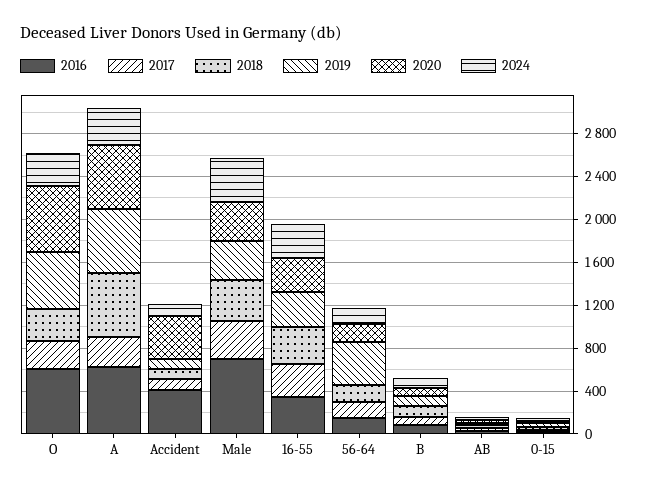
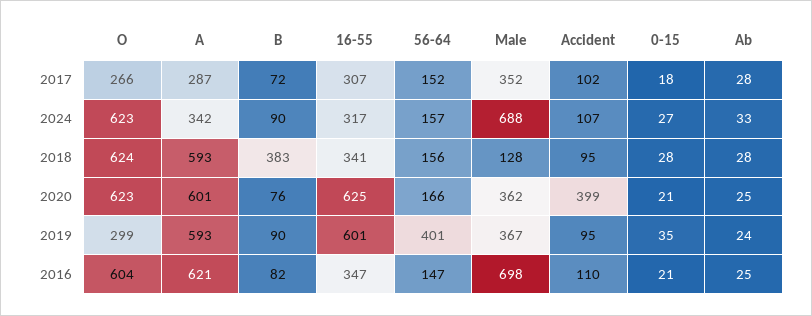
  {
    "2016": {
      "O": 604,
      "A": 621,
-     "Accident": 400,
+     "Accident": 110,
      "Male": 698,
      "16-55": 347,
      "56-64": 147,
      "B": 82,
      "AB": 25,
      "0-15": 21
    },
    "2017": {
      "O": 266,
      "A": 287,
      "Accident": 102,
      "Male": 352,
      "16-55": 307,
      "56-64": 152,
      "B": 72,
      "AB": 28,
      "0-15": 18
    },
    "2018": {
-     "O": 300,
+     "O": 624,
      "A": 593,
      "Accident": 95,
-     "Male": 400,
+     "Male": 128,
      "16-55": 341,
      "56-64": 156,
-     "B": 100,
+     "B": 383,
      "AB": 28,
      "0-15": 28
    },
    "2019": {
-     "O": 500,
+     "O": 299,
      "A": 593,
      "Accident": 95,
      "Male": 367,
-     "16-55": 300,
+     "16-55": 601,
      "56-64": 401,
      "B": 90,
      "AB": 24,
      "0-15": 35
    },
    "2020": {
      "O": 623,
      "A": 601,
      "Accident": 399,
      "Male": 362,
-     "16-55": 300,
+     "16-55": 625,
      "56-64": 166,
      "B": 76,
      "AB": 25,
      "0-15": 21
    },
    "2024": {
-     "O": 300,
+     "O": 623,
      "A": 342,
      "Accident": 107,
-     "Male": 400,
+     "Male": 688,
      "16-55": 317,
      "56-64": 157,
      "B": 90,
      "AB": 33,
      "0-15": 27
    }
  }

